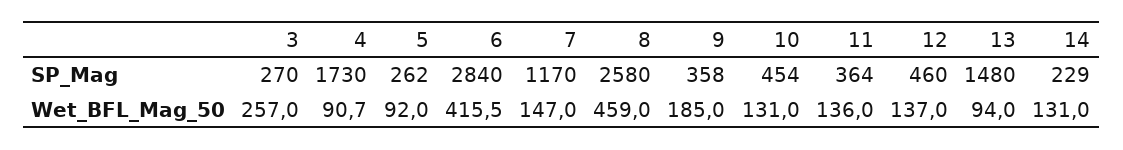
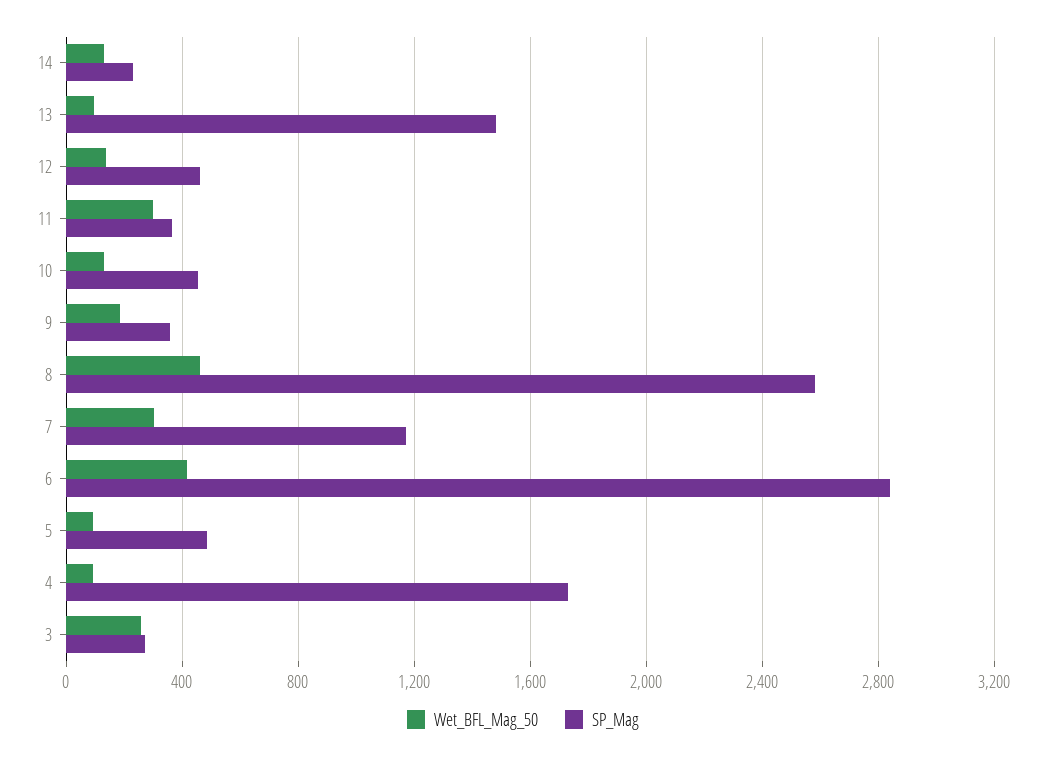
  {
    "SP_Mag": {
      "3": 270,
      "4": 1730,
-     "5": 262,
+     "5": 500,
      "6": 2840,
      "7": 1170,
      "8": 2580,
      "9": 358,
      "10": 454,
      "11": 364,
      "12": 460,
      "13": 1480,
      "14": 229
    },
    "Wet_BFL_Mag_50": {
      "3": 257,
      "4": 90.7,
      "5": 92,
      "6": 415.5,
-     "7": 147,
+     "7": 300,
      "8": 459,
      "9": 185,
      "10": 131,
-     "11": 136,
+     "11": 300,
      "12": 137,
      "13": 94,
      "14": 131
    }
  }

